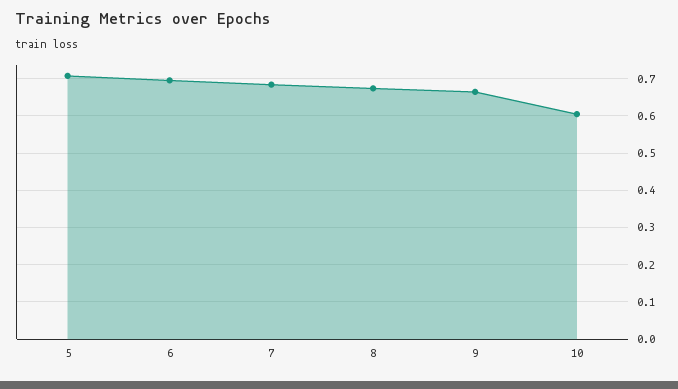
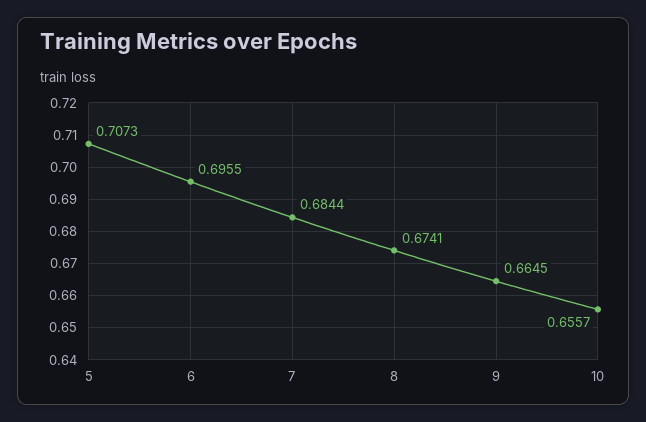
  {
    "5": 0.7073,
    "6": 0.6955,
    "7": 0.6844,
    "8": 0.6741,
    "9": 0.6645,
-   "10": 0.6
+   "10": 0.6557
  }

